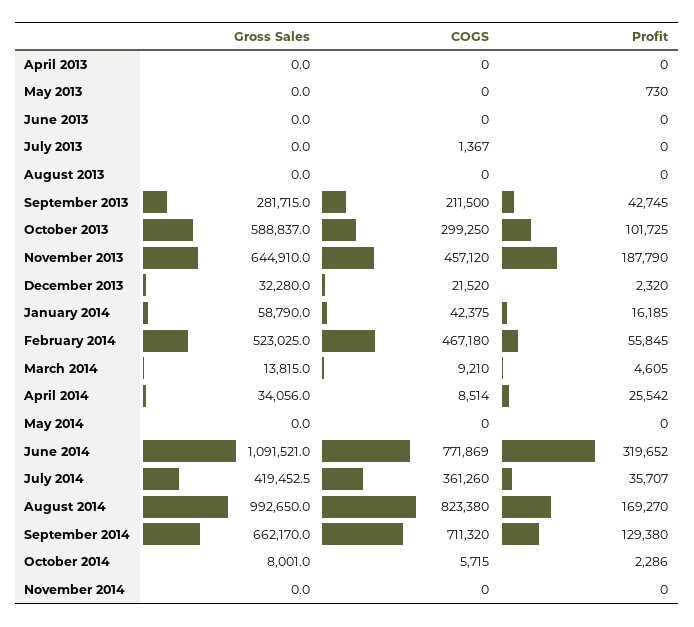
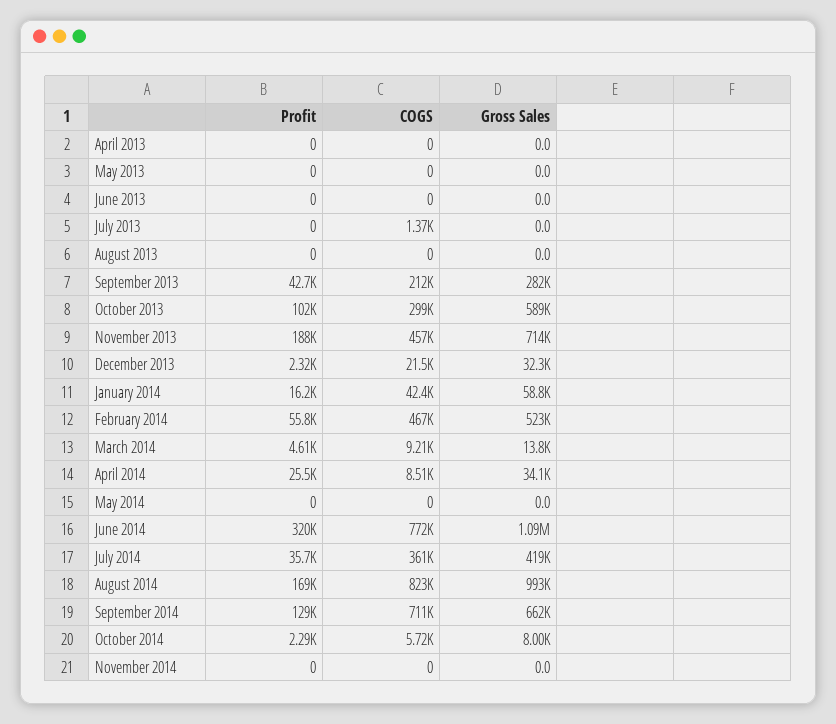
  {
    "Gross Sales": {
      "April 2013": 0,
      "May 2013": 0,
      "June 2013": 0,
      "July 2013": 0,
      "August 2013": 0,
      "September 2013": 281715,
      "October 2013": 588837,
-     "November 2013": 644910,
+     "November 2013": 714000,
      "December 2013": 32280,
      "January 2014": 58790,
      "February 2014": 523025,
      "March 2014": 13815,
      "April 2014": 34056,
      "May 2014": 0,
      "June 2014": 1091521,
      "July 2014": 419452.5,
      "August 2014": 992650,
      "September 2014": 662170,
      "October 2014": 8001,
      "November 2014": 0
    },
    "COGS": {
      "April 2013": 0,
      "May 2013": 0,
      "June 2013": 0,
      "July 2013": 1367,
      "August 2013": 0,
      "September 2013": 211500,
      "October 2013": 299250,
      "November 2013": 457120,
      "December 2013": 21520,
      "January 2014": 42375,
      "February 2014": 467180,
      "March 2014": 9210,
      "April 2014": 8514,
      "May 2014": 0,
      "June 2014": 771869,
      "July 2014": 361260,
      "August 2014": 823380,
      "September 2014": 711320,
      "October 2014": 5715,
      "November 2014": 0
    },
    "Profit": {
      "April 2013": 0,
-     "May 2013": 730,
+     "May 2013": 0,
      "June 2013": 0,
      "July 2013": 0,
      "August 2013": 0,
      "September 2013": 42745,
      "October 2013": 101725,
      "November 2013": 187790,
      "December 2013": 2320,
      "January 2014": 16185,
      "February 2014": 55845,
      "March 2014": 4605,
      "April 2014": 25542,
      "May 2014": 0,
      "June 2014": 319652,
      "July 2014": 35707,
      "August 2014": 169270,
      "September 2014": 129380,
      "October 2014": 2286,
      "November 2014": 0
    }
  }

